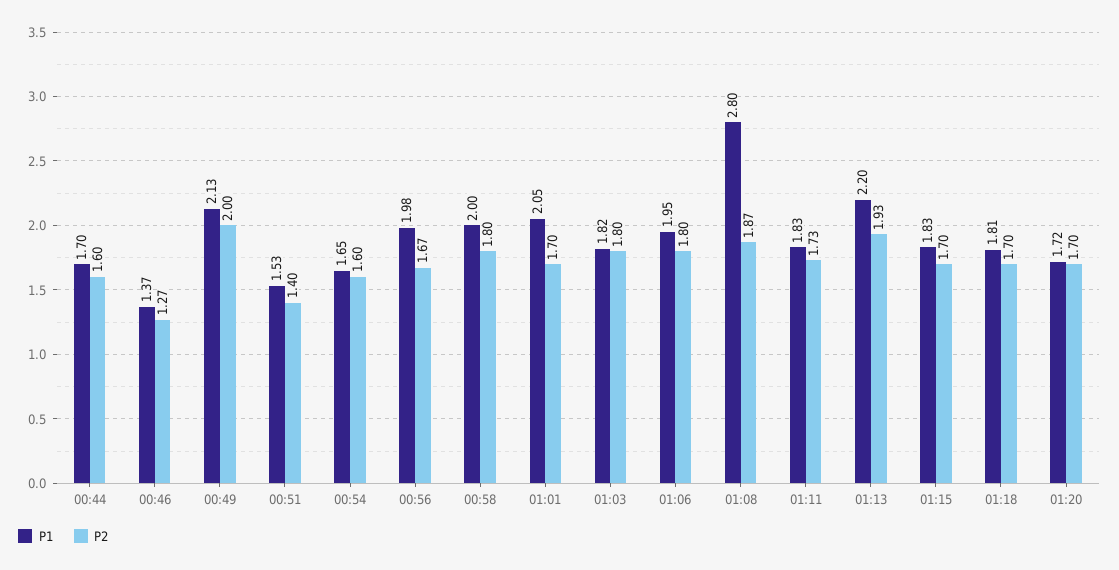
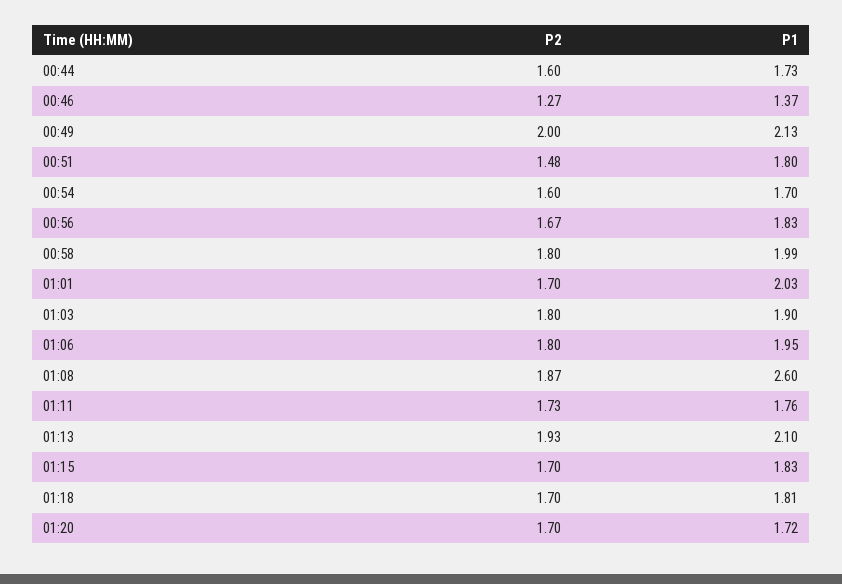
  {
    "P1": {
-     "00:44": 1.7,
+     "00:44": 1.73,
      "00:46": 1.37,
      "00:49": 2.13,
-     "00:51": 1.53,
+     "00:51": 1.8,
-     "00:54": 1.65,
+     "00:54": 1.7,
-     "00:56": 1.98,
+     "00:56": 1.83,
-     "00:58": 2,
+     "00:58": 1.99,
-     "01:01": 2.05,
+     "01:01": 2.03,
-     "01:03": 1.82,
+     "01:03": 1.9,
      "01:06": 1.95,
-     "01:08": 2.8,
+     "01:08": 2.6,
-     "01:11": 1.83,
+     "01:11": 1.76,
-     "01:13": 2.2,
+     "01:13": 2.1,
      "01:15": 1.83,
      "01:18": 1.81,
      "01:20": 1.72
    },
    "P2": {
      "00:44": 1.6,
      "00:46": 1.27,
      "00:49": 2,
-     "00:51": 1.4,
+     "00:51": 1.48,
      "00:54": 1.6,
      "00:56": 1.67,
      "00:58": 1.8,
      "01:01": 1.7,
      "01:03": 1.8,
      "01:06": 1.8,
      "01:08": 1.87,
      "01:11": 1.73,
      "01:13": 1.93,
      "01:15": 1.7,
      "01:18": 1.7,
      "01:20": 1.7
    }
  }

